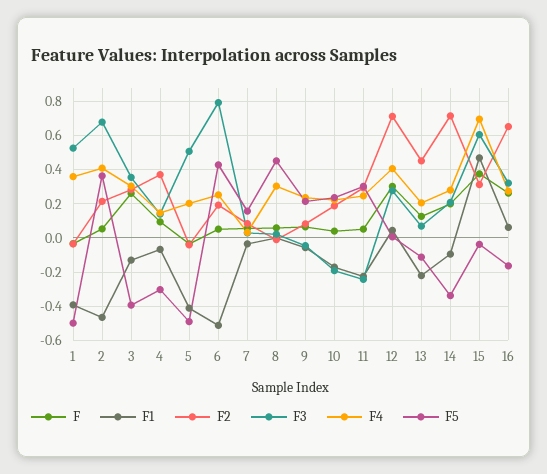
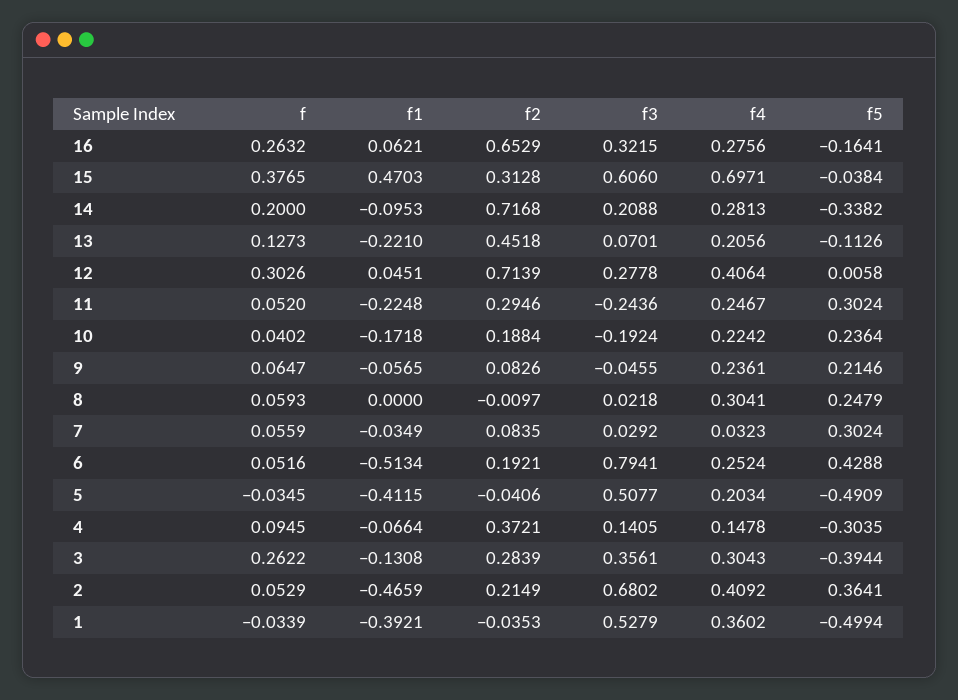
  {
    "F": {
      "1": -0.0339,
      "2": 0.0529,
      "3": 0.2622,
      "4": 0.0945,
      "5": -0.0345,
      "6": 0.0516,
      "7": 0.0559,
      "8": 0.0593,
      "9": 0.0647,
      "10": 0.0402,
      "11": 0.052,
      "12": 0.3026,
      "13": 0.1273,
      "14": 0.2,
      "15": 0.3765,
      "16": 0.2632
    },
    "F1": {
      "1": -0.3921,
      "2": -0.4659,
      "3": -0.1308,
      "4": -0.0664,
      "5": -0.4115,
      "6": -0.5134,
      "7": -0.0349,
      "8": 0,
      "9": -0.0565,
      "10": -0.1718,
      "11": -0.2248,
      "12": 0.0451,
      "13": -0.221,
      "14": -0.0953,
      "15": 0.4703,
      "16": 0.0621
    },
    "F2": {
      "1": -0.0353,
      "2": 0.2149,
      "3": 0.2839,
      "4": 0.3721,
      "5": -0.0406,
      "6": 0.1921,
      "7": 0.0835,
      "8": -0.0097,
      "9": 0.0826,
      "10": 0.1884,
      "11": 0.2946,
      "12": 0.7139,
      "13": 0.4518,
      "14": 0.7168,
      "15": 0.3128,
      "16": 0.6529
    },
    "F3": {
      "1": 0.5279,
      "2": 0.6802,
      "3": 0.3561,
      "4": 0.1405,
      "5": 0.5077,
      "6": 0.7941,
      "7": 0.0292,
      "8": 0.0218,
      "9": -0.0455,
      "10": -0.1924,
      "11": -0.2436,
      "12": 0.2778,
      "13": 0.0701,
      "14": 0.2088,
      "15": 0.606,
      "16": 0.3215
    },
    "F4": {
      "1": 0.3602,
      "2": 0.4092,
      "3": 0.3043,
      "4": 0.1478,
      "5": 0.2034,
      "6": 0.2524,
      "7": 0.0323,
      "8": 0.3041,
      "9": 0.2361,
      "10": 0.2242,
      "11": 0.2467,
      "12": 0.4064,
      "13": 0.2056,
      "14": 0.2813,
      "15": 0.6971,
      "16": 0.2756
    },
    "F5": {
      "1": -0.4994,
      "2": 0.3641,
      "3": -0.3944,
      "4": -0.3035,
      "5": -0.4909,
      "6": 0.4288,
-     "7": 0.15,
+     "7": 0.3024,
-     "8": 0.45,
+     "8": 0.2479,
      "9": 0.2146,
      "10": 0.2364,
      "11": 0.3024,
      "12": 0.0058,
      "13": -0.1126,
      "14": -0.3382,
      "15": -0.0384,
      "16": -0.1641
    }
  }

